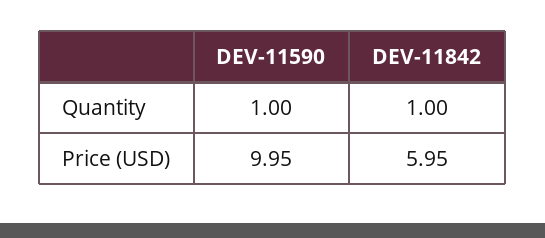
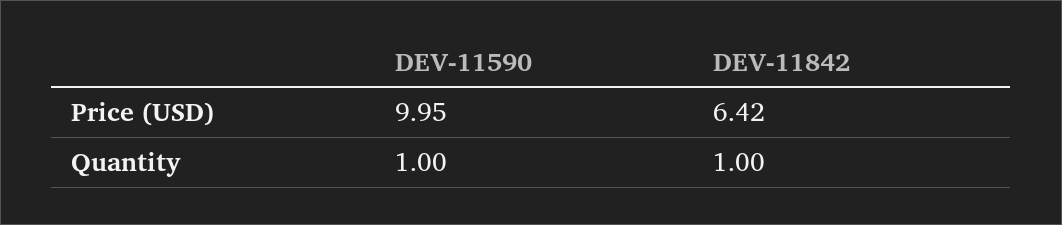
  {
    "DEV-11590": {
      "Quantity": 1,
      "Price (USD)": 9.95
    },
    "DEV-11842": {
      "Quantity": 1,
-     "Price (USD)": 5.95
+     "Price (USD)": 6.42
    }
  }

